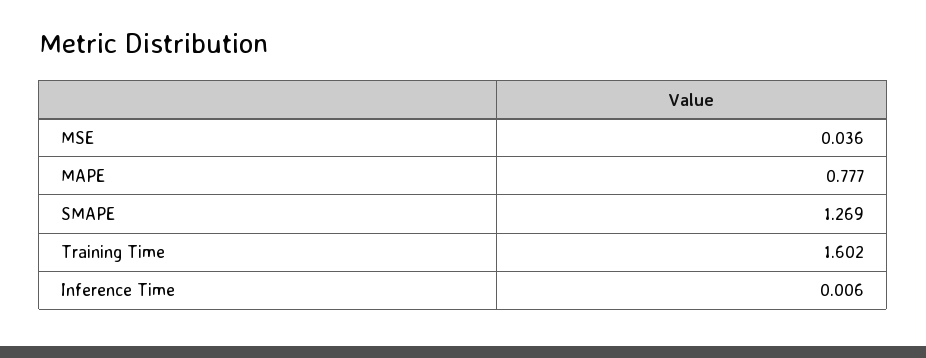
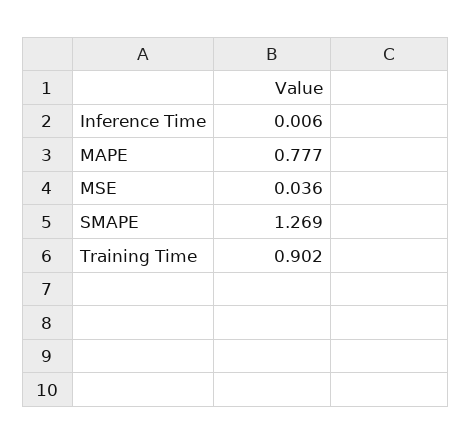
  {
    "MSE": 0.036,
    "MAPE": 0.777,
    "SMAPE": 1.269,
-   "Training Time": 1.602,
+   "Training Time": 0.902,
    "Inference Time": 0.006
  }

